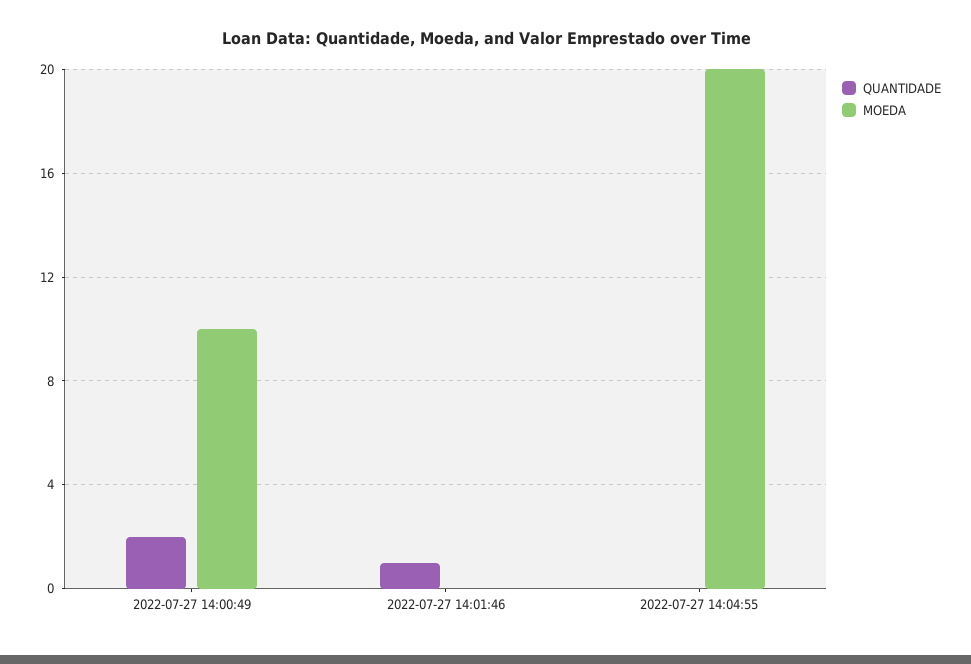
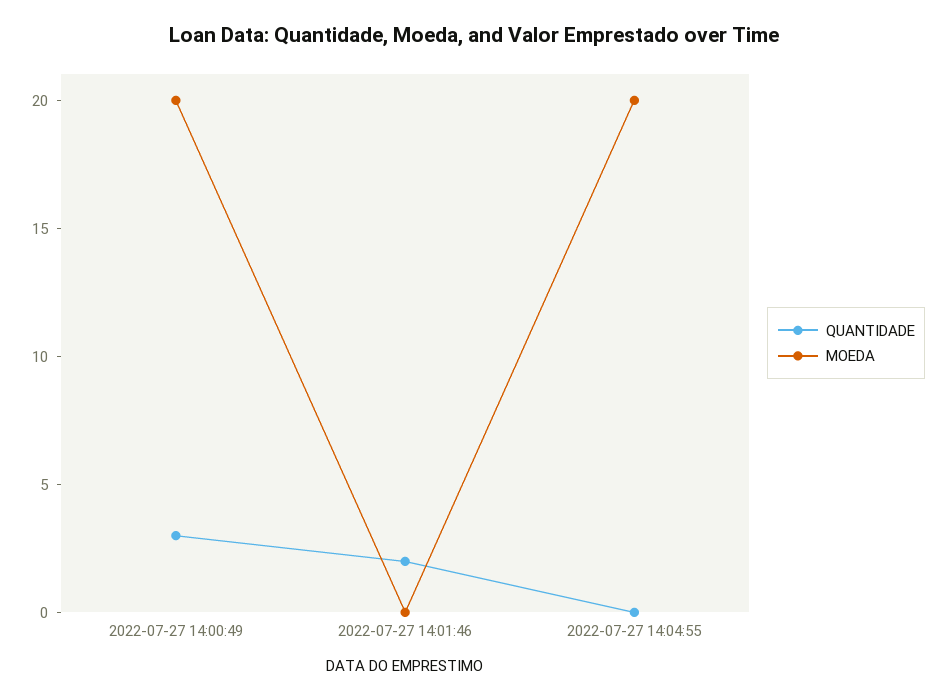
  {
    "QUANTIDADE": {
-     "2022-07-27 14:00:49": 2,
+     "2022-07-27 14:00:49": 3,
-     "2022-07-27 14:01:46": 1,
+     "2022-07-27 14:01:46": 2,
      "2022-07-27 14:04:55": 0
    },
    "MOEDA": {
-     "2022-07-27 14:00:49": 10,
+     "2022-07-27 14:00:49": 20,
      "2022-07-27 14:01:46": 0,
      "2022-07-27 14:04:55": 20
    }
  }

